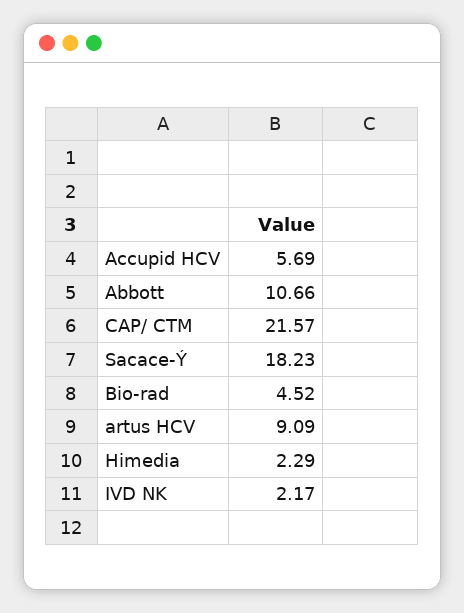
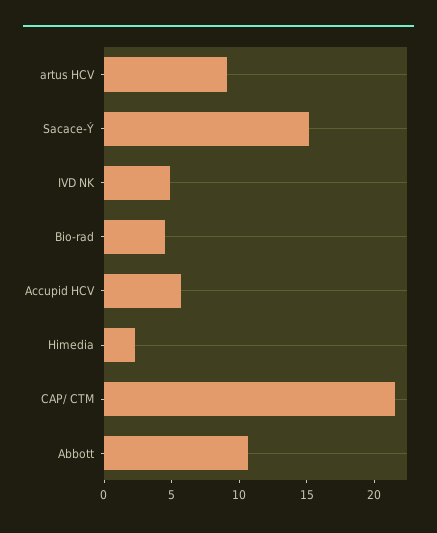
  {
    "Accupid HCV": 5.69,
    "Abbott": 10.66,
    "CAP/ CTM": 21.57,
-   "Sacace-Ý": 18.23,
+   "Sacace-Ý": 15,
    "Bio-rad": 4.52,
    "artus HCV": 9.09,
    "Himedia": 2.29,
-   "IVD NK": 2.17
+   "IVD NK": 5
  }

